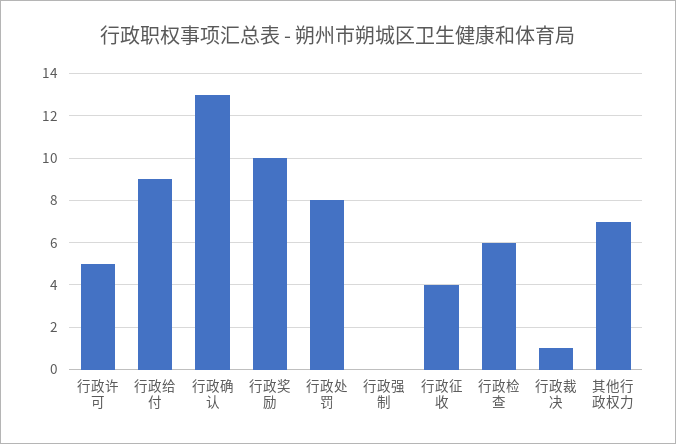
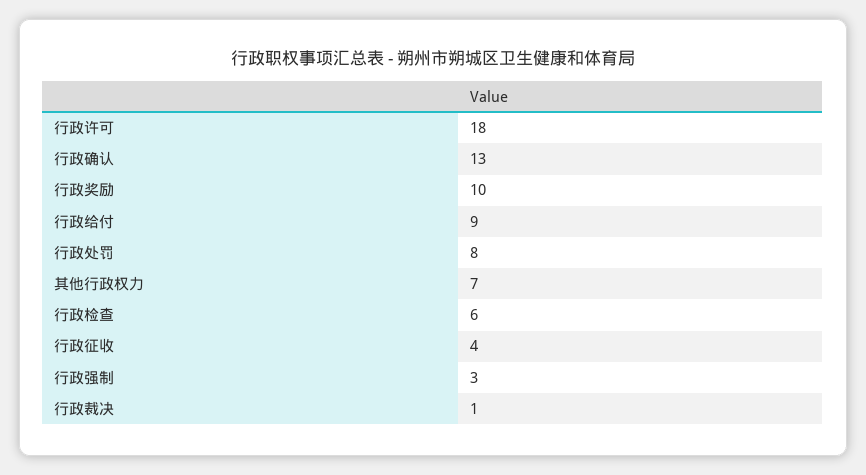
  {
-   "行政许可": 5,
+   "行政许可": 18,
    "行政给付": 9,
    "行政确认": 13,
    "行政奖励": 10,
    "行政处罚": 8,
-   "行政强制": 0,
+   "行政强制": 3,
    "行政征收": 4,
    "行政检查": 6,
    "行政裁决": 1,
    "其他行政权力": 7
  }

